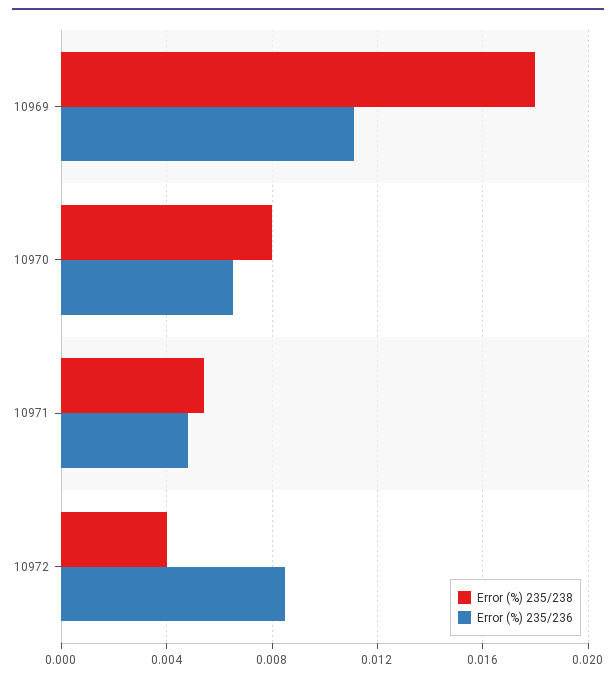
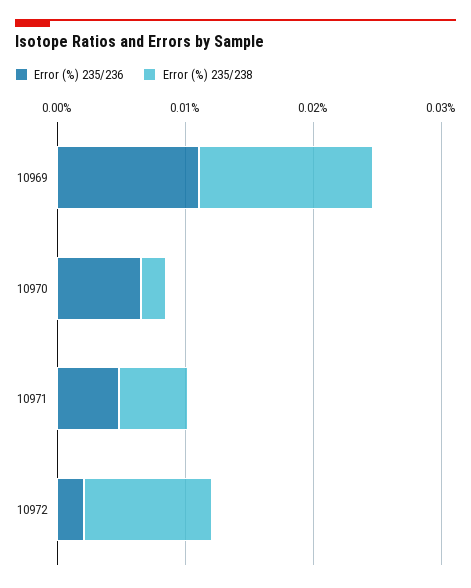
  {
    "Error (%) 235/238": {
-     "10969": 0.018,
+     "10969": 0.014,
-     "10970": 0.008,
+     "10970": 0.002,
      "10971": 0.0055,
-     "10972": 0.004
+     "10972": 0.01
    },
    "Error (%) 235/236": {
      "10969": 0.011,
      "10970": 0.0065,
      "10971": 0.005,
-     "10972": 0.0085
+     "10972": 0.002
    }
  }

